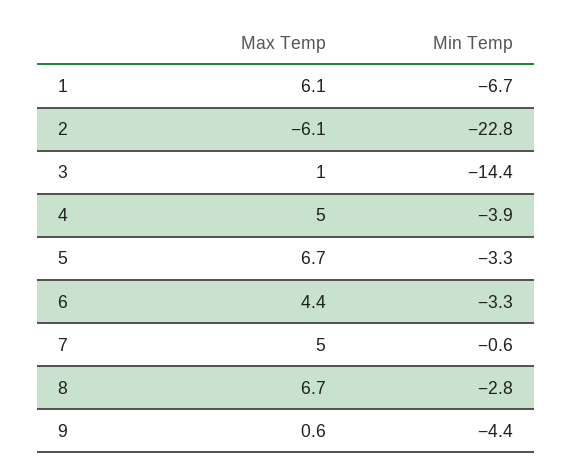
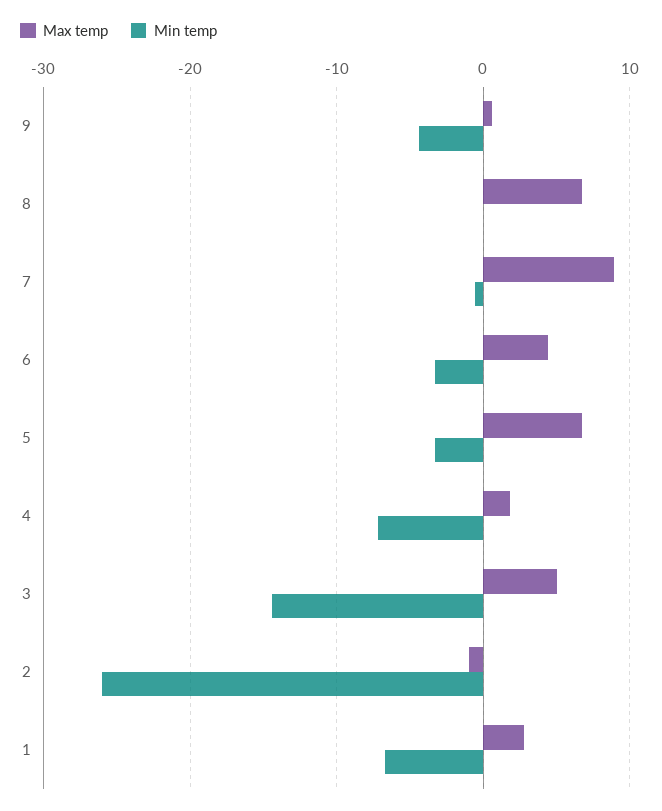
  {
    "Max Temp": {
-     "1": 6.1,
+     "1": 3,
-     "2": -6.1,
+     "2": -1,
-     "3": 1,
+     "3": 5,
-     "4": 5,
+     "4": 2,
      "5": 6.7,
      "6": 4.4,
-     "7": 5,
+     "7": 9,
      "8": 6.7,
      "9": 0.6
    },
    "Min Temp": {
      "1": -6.7,
-     "2": -22.8,
+     "2": -26,
      "3": -14.4,
-     "4": -3.9,
+     "4": -7,
      "5": -3.3,
      "6": -3.3,
      "7": -0.6,
-     "8": -2.8,
+     "8": 0,
      "9": -4.4
    }
  }

